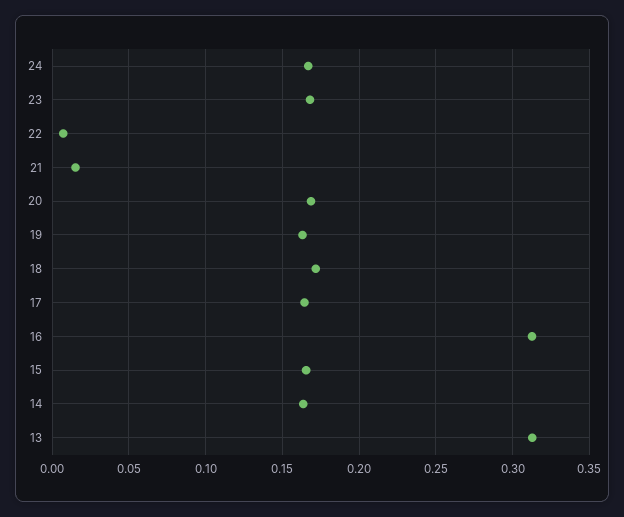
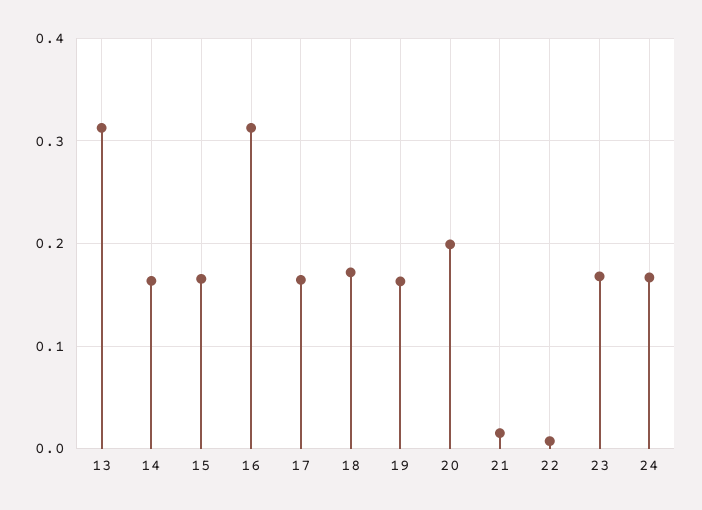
  {
    "24": 0.165,
    "23": 0.17,
    "22": 0.005,
    "21": 0.015,
-   "20": 0.17,
+   "20": 0.2,
    "19": 0.165,
    "18": 0.17,
    "17": 0.165,
    "16": 0.315,
    "15": 0.165,
    "14": 0.165,
    "13": 0.315
  }

